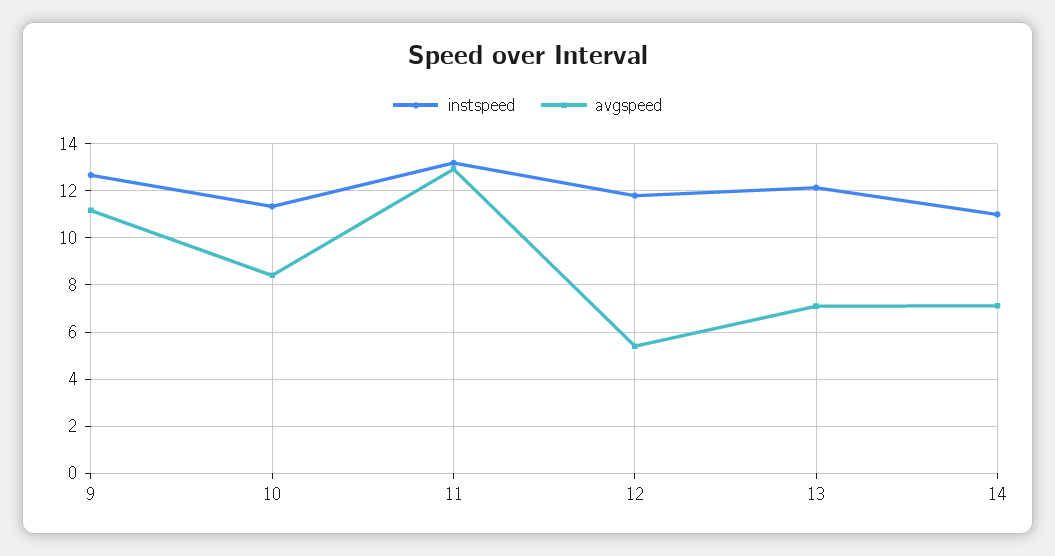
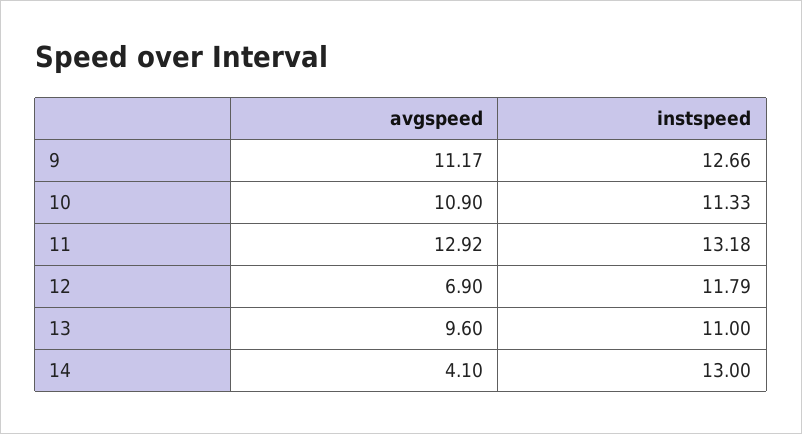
  {
    "instspeed": {
      "9": 12.66,
      "10": 11.33,
      "11": 13.18,
      "12": 11.79,
-     "13": 12,
+     "13": 11,
-     "14": 11
+     "14": 13
    },
    "avgspeed": {
      "9": 11.17,
-     "10": 8.5,
+     "10": 10.9,
      "11": 12.92,
-     "12": 5.5,
+     "12": 6.9,
-     "13": 7,
+     "13": 9.6,
-     "14": 7
+     "14": 4.1
    }
  }

